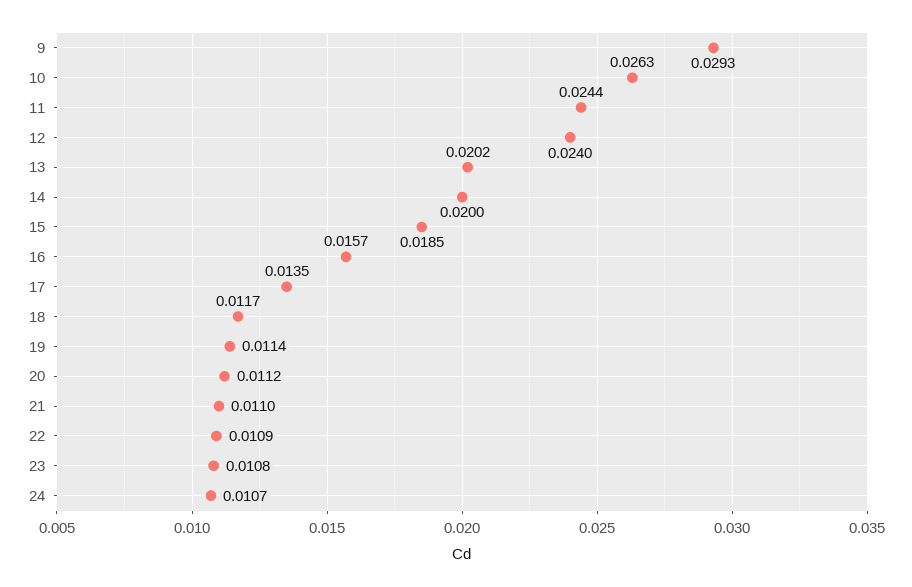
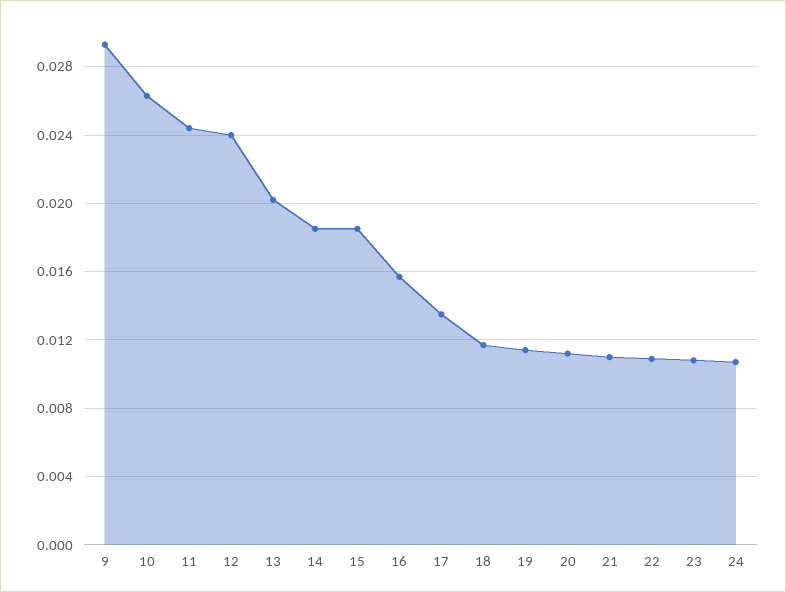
  {
    "9": 0.0293,
    "10": 0.0263,
    "11": 0.0244,
    "12": 0.024,
    "13": 0.0202,
-   "14": 0.02,
+   "14": 0.0185,
    "15": 0.0185,
    "16": 0.0157,
    "17": 0.0135,
    "18": 0.0117,
    "19": 0.0114,
    "20": 0.0112,
    "21": 0.011,
    "22": 0.0109,
    "23": 0.0108,
    "24": 0.0107
  }

